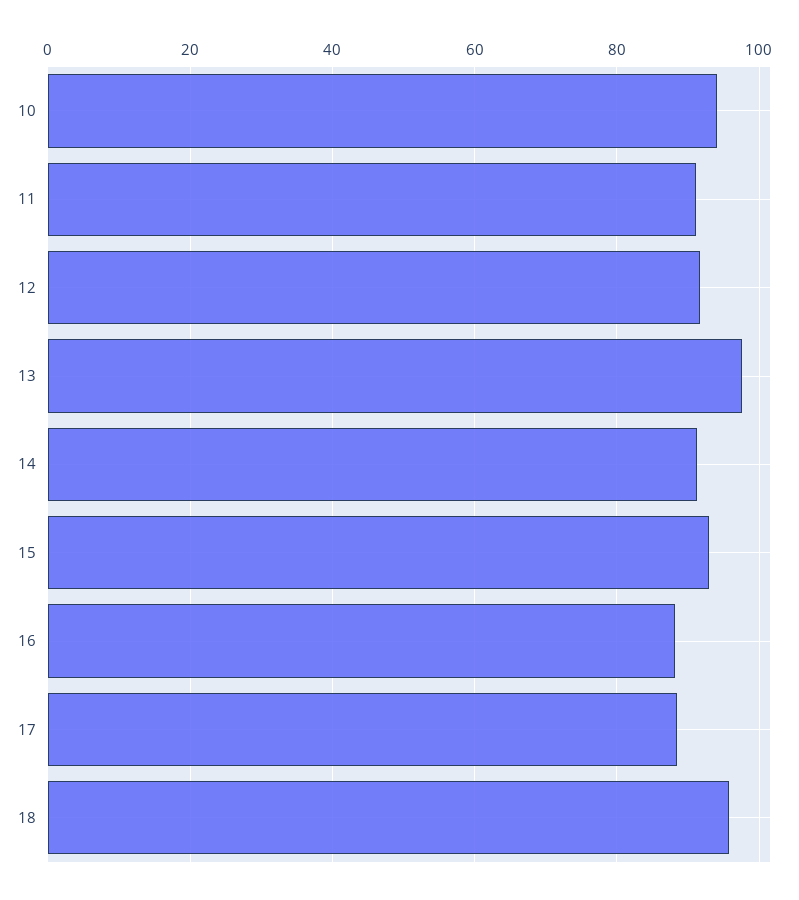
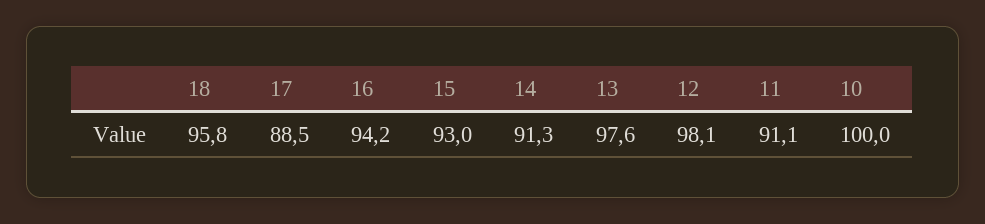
  {
-   "10": 94,
+   "10": 100,
    "11": 91.1,
-   "12": 92,
+   "12": 98.1,
    "13": 97.6,
    "14": 91.3,
    "15": 93,
-   "16": 88,
+   "16": 94.2,
    "17": 88.5,
    "18": 95.8
  }

